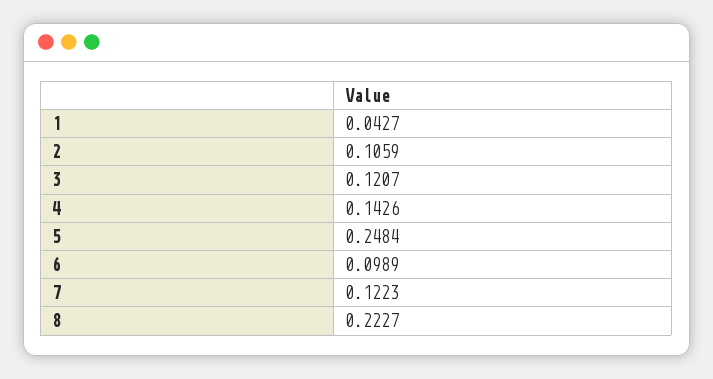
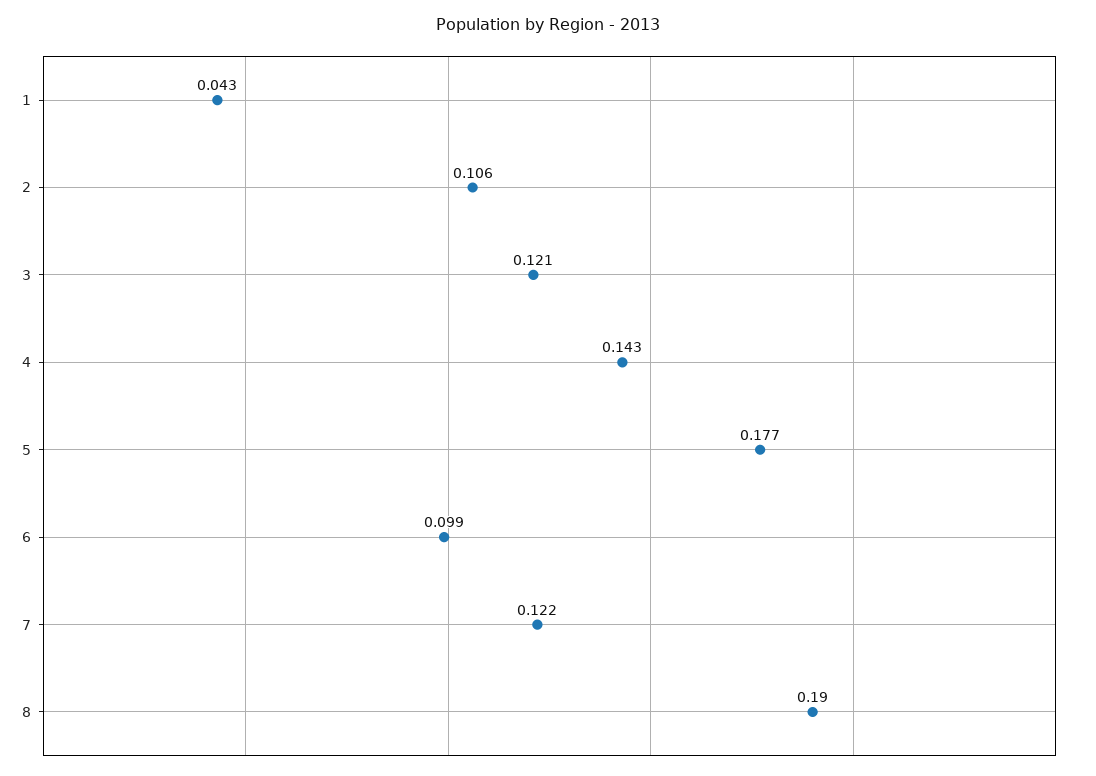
  {
    "1": 0.0427,
    "2": 0.1059,
    "3": 0.1207,
    "4": 0.1426,
-   "5": 0.2484,
+   "5": 0.177,
    "6": 0.0989,
    "7": 0.1223,
-   "8": 0.2227
+   "8": 0.19
  }

